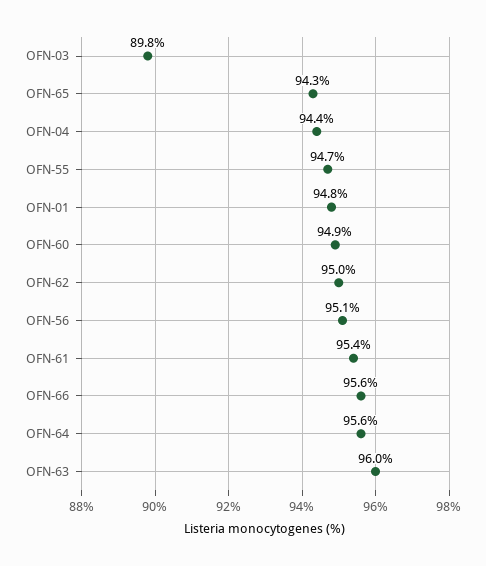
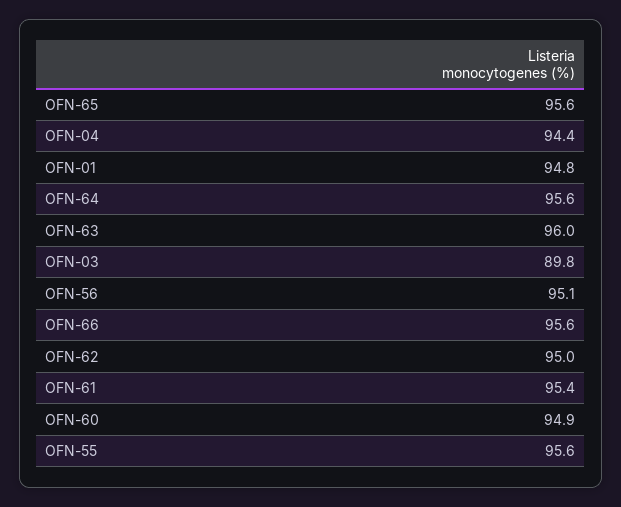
  {
    "OFN-03": 89.8,
-   "OFN-65": 94.3,
+   "OFN-65": 95.6,
    "OFN-04": 94.4,
-   "OFN-55": 94.7,
+   "OFN-55": 95.6,
    "OFN-01": 94.8,
    "OFN-60": 94.9,
    "OFN-62": 95,
    "OFN-56": 95.1,
    "OFN-61": 95.4,
    "OFN-66": 95.6,
    "OFN-64": 95.6,
    "OFN-63": 96
  }

